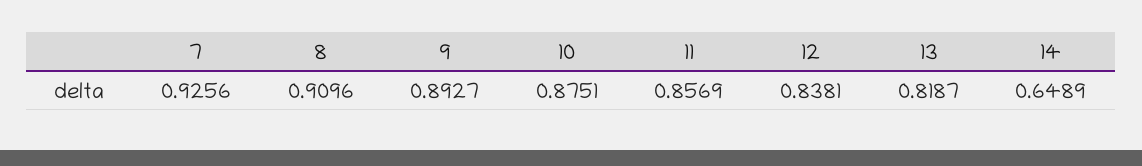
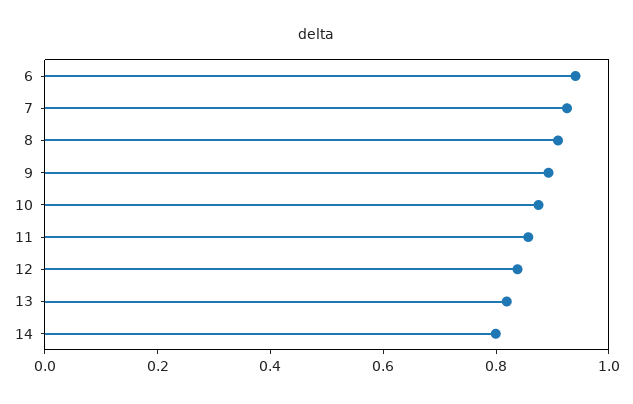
  {
    "7": 0.9256,
    "8": 0.9096,
    "9": 0.8927,
    "10": 0.8751,
    "11": 0.8569,
    "12": 0.8381,
    "13": 0.8187,
-   "14": 0.6489
+   "14": 0.8,
+   "6": 0.95
  }

